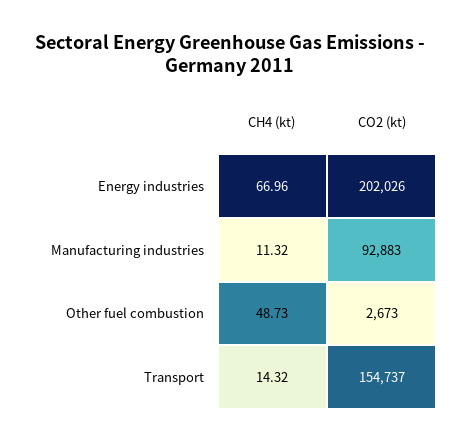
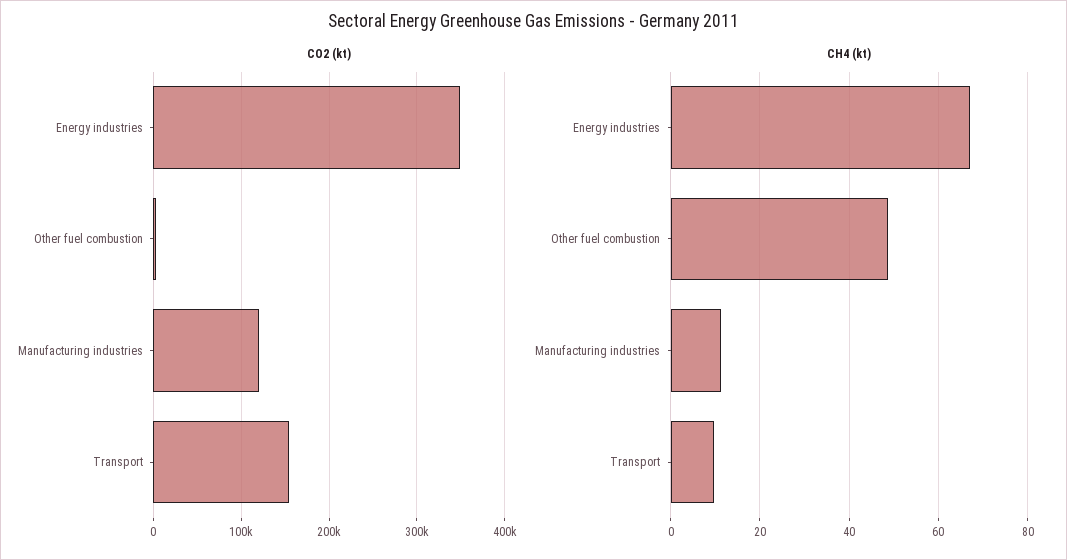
  {
    "CH4 (kt)": {
      "Energy industries": 66.96,
      "Manufacturing industries": 11.32,
      "Other fuel combustion": 48.73,
-     "Transport": 14.32
+     "Transport": 10
    },
    "CO2 (kt)": {
-     "Energy industries": 202026,
+     "Energy industries": 350000,
-     "Manufacturing industries": 92883,
+     "Manufacturing industries": 120000,
      "Other fuel combustion": 2673,
      "Transport": 154737
    }
  }

